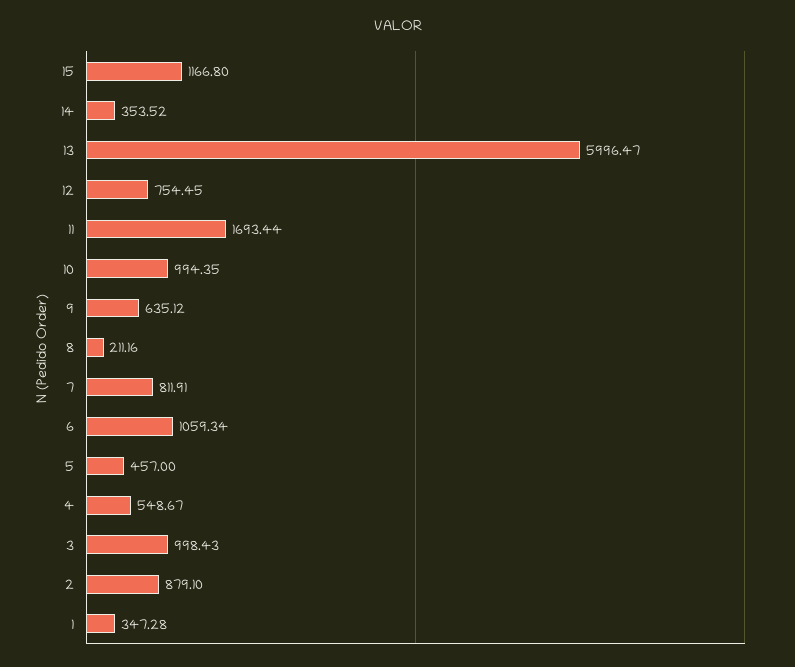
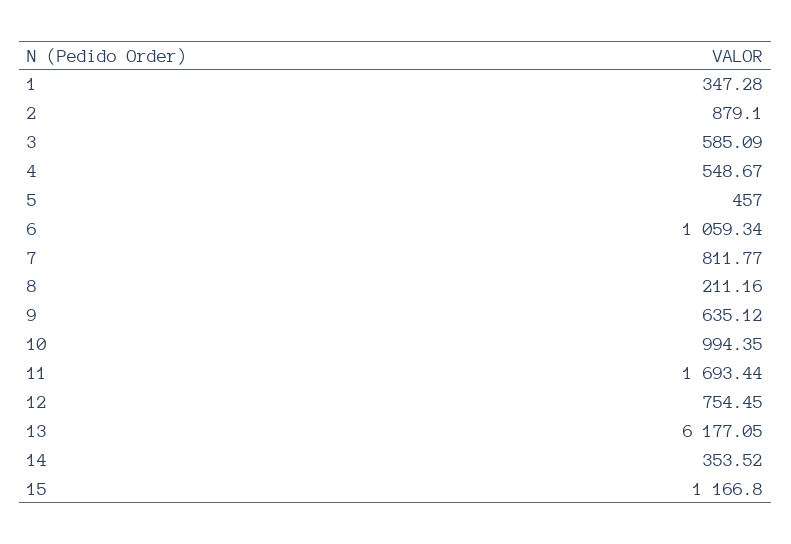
  {
    "15": 1166.8,
    "14": 353.52,
-   "13": 5996.47,
+   "13": 6177.05,
    "12": 754.45,
    "11": 1693.44,
    "10": 994.35,
    "9": 635.12,
    "8": 211.16,
-   "7": 811.91,
+   "7": 811.77,
    "6": 1059.34,
    "5": 457,
    "4": 548.67,
-   "3": 998.43,
+   "3": 585.09,
    "2": 879.1,
    "1": 347.28
  }

